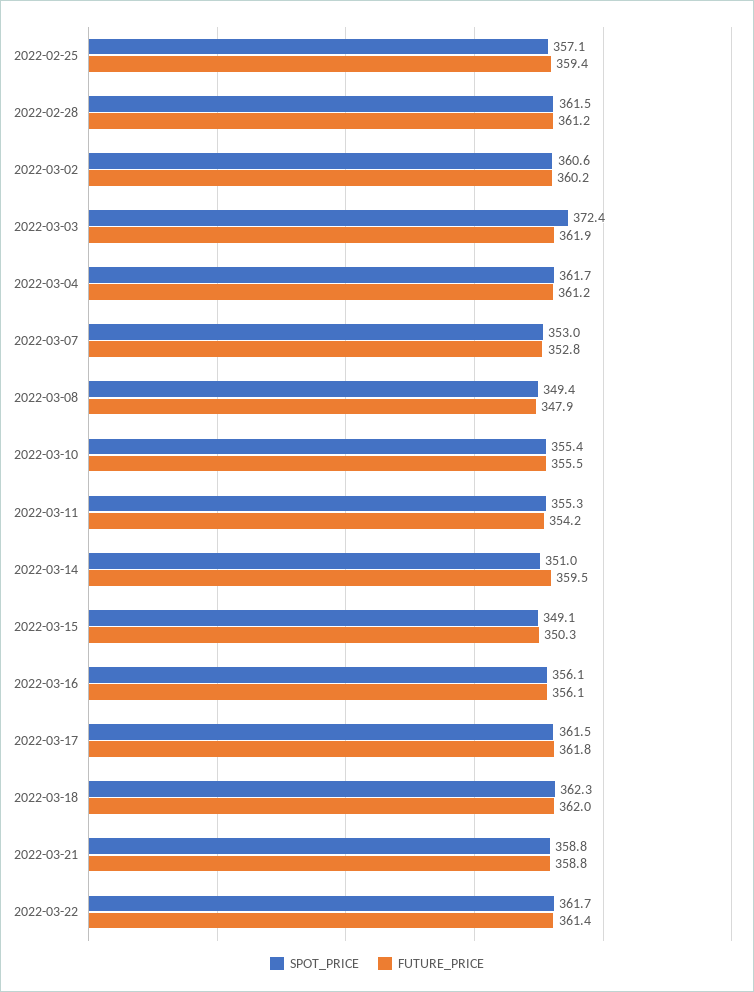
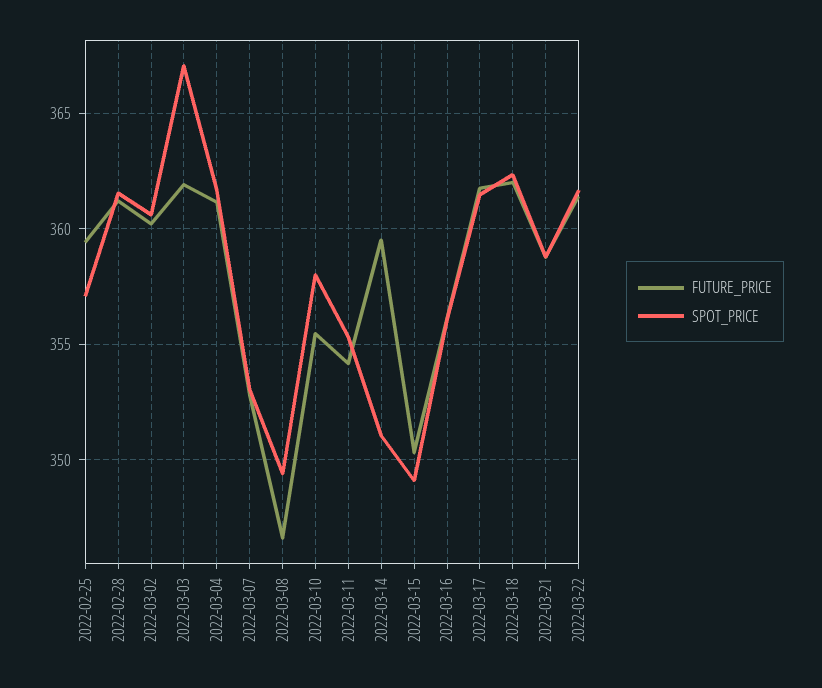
  {
    "SPOT_PRICE": {
      "2022-02-25": 357.1,
      "2022-02-28": 361.5,
      "2022-03-02": 360.6,
-     "2022-03-03": 372.4,
+     "2022-03-03": 367,
      "2022-03-04": 361.7,
      "2022-03-07": 353,
      "2022-03-08": 349.4,
-     "2022-03-10": 355.4,
+     "2022-03-10": 358,
      "2022-03-11": 355.3,
      "2022-03-14": 351,
      "2022-03-15": 349.1,
      "2022-03-16": 356.1,
      "2022-03-17": 361.5,
      "2022-03-18": 362.3,
      "2022-03-21": 358.8,
      "2022-03-22": 361.7
    },
    "FUTURE_PRICE": {
      "2022-02-25": 359.4,
      "2022-02-28": 361.2,
      "2022-03-02": 360.2,
      "2022-03-03": 361.9,
      "2022-03-04": 361.2,
      "2022-03-07": 352.8,
-     "2022-03-08": 347.9,
+     "2022-03-08": 346.5,
      "2022-03-10": 355.5,
      "2022-03-11": 354.2,
      "2022-03-14": 359.5,
      "2022-03-15": 350.3,
      "2022-03-16": 356.1,
      "2022-03-17": 361.8,
      "2022-03-18": 362,
      "2022-03-21": 358.8,
      "2022-03-22": 361.4
    }
  }

